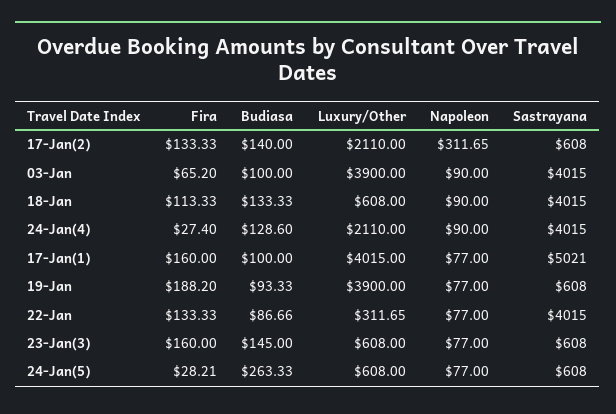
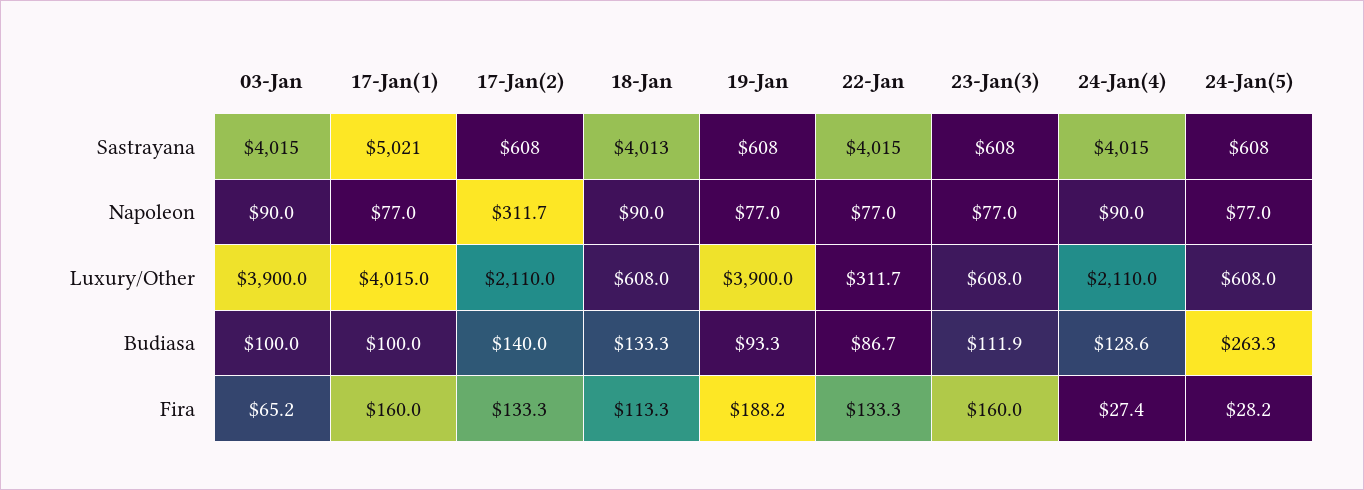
  {
    "Fira": {
      "17-Jan(2)": 133.33,
      "03-Jan": 65.2,
      "18-Jan": 113.33,
      "24-Jan(4)": 27.4,
      "17-Jan(1)": 160,
      "19-Jan": 188.2,
      "22-Jan": 133.33,
      "23-Jan(3)": 160,
      "24-Jan(5)": 28.21
    },
    "Budiasa": {
      "17-Jan(2)": 140,
      "03-Jan": 100,
      "18-Jan": 133.33,
      "24-Jan(4)": 128.6,
      "17-Jan(1)": 100,
      "19-Jan": 93.33,
      "22-Jan": 86.66,
-     "23-Jan(3)": 145,
+     "23-Jan(3)": 111.9,
      "24-Jan(5)": 263.33
    },
    "Luxury/Other": {
      "17-Jan(2)": 2110,
      "03-Jan": 3900,
      "18-Jan": 608,
      "24-Jan(4)": 2110,
      "17-Jan(1)": 4015,
      "19-Jan": 3900,
      "22-Jan": 311.65,
      "23-Jan(3)": 608,
      "24-Jan(5)": 608
    },
    "Napoleon": {
      "17-Jan(2)": 311.65,
      "03-Jan": 90,
      "18-Jan": 90,
      "24-Jan(4)": 90,
      "17-Jan(1)": 77,
      "19-Jan": 77,
      "22-Jan": 77,
      "23-Jan(3)": 77,
      "24-Jan(5)": 77
    },
    "Sastrayana": {
      "17-Jan(2)": 608,
      "03-Jan": 4015,
-     "18-Jan": 4015,
+     "18-Jan": 4013,
      "24-Jan(4)": 4015,
      "17-Jan(1)": 5021,
      "19-Jan": 608,
      "22-Jan": 4015,
      "23-Jan(3)": 608,
      "24-Jan(5)": 608
    }
  }

